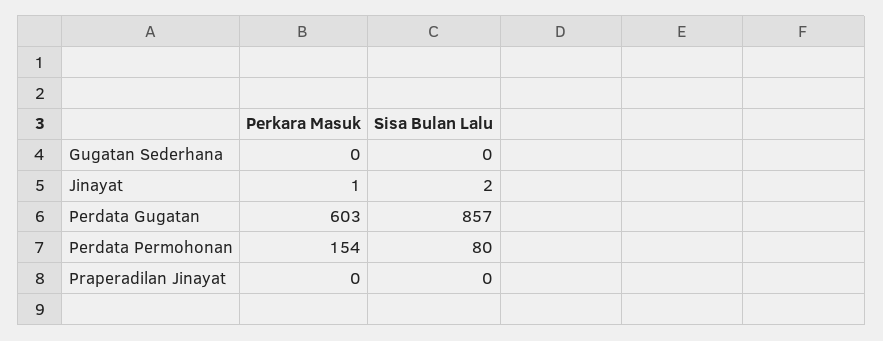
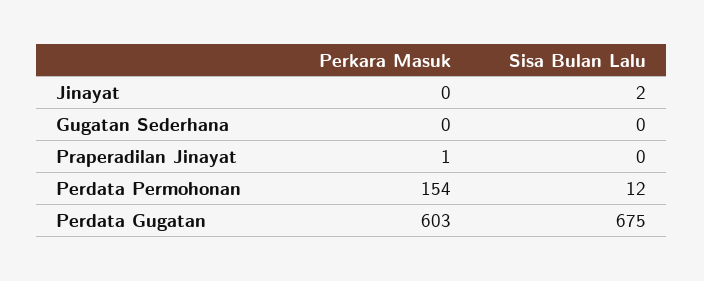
  {
    "Perkara Masuk": {
      "Gugatan Sederhana": 0,
-     "Jinayat": 1,
+     "Jinayat": 0,
      "Perdata Gugatan": 603,
      "Perdata Permohonan": 154,
-     "Praperadilan Jinayat": 0
+     "Praperadilan Jinayat": 1
    },
    "Sisa Bulan Lalu": {
      "Gugatan Sederhana": 0,
      "Jinayat": 2,
-     "Perdata Gugatan": 857,
+     "Perdata Gugatan": 675,
-     "Perdata Permohonan": 80,
+     "Perdata Permohonan": 12,
      "Praperadilan Jinayat": 0
    }
  }

